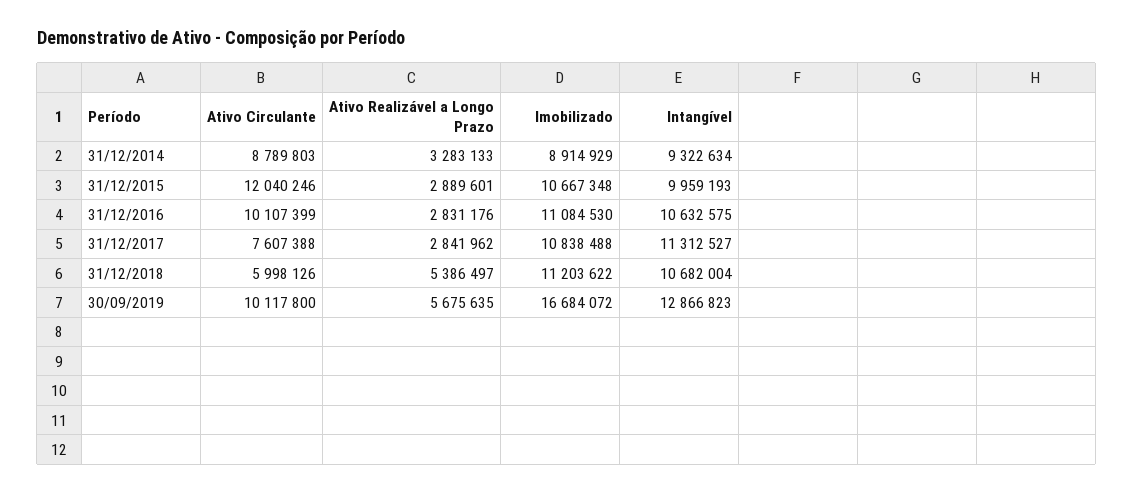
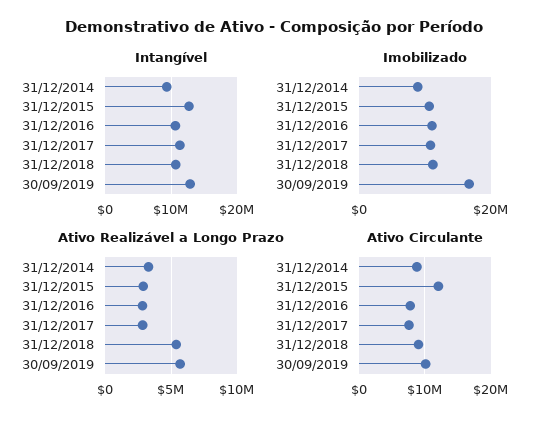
  {
    "Ativo Circulante": {
      "31/12/2014": 8789803,
      "31/12/2015": 12040246,
-     "31/12/2016": 10107399,
+     "31/12/2016": 8000000,
      "31/12/2017": 7607388,
-     "31/12/2018": 5998126,
+     "31/12/2018": 9000000,
      "30/09/2019": 10117800
    },
    "Ativo Realizável a Longo Prazo": {
      "31/12/2014": 3283133,
      "31/12/2015": 2889601,
      "31/12/2016": 2831176,
      "31/12/2017": 2841962,
      "31/12/2018": 5386497,
      "30/09/2019": 5675635
    },
    "Imobilizado": {
      "31/12/2014": 8914929,
      "31/12/2015": 10667348,
      "31/12/2016": 11084530,
      "31/12/2017": 10838488,
      "31/12/2018": 11203622,
      "30/09/2019": 16684072
    },
    "Intangível": {
      "31/12/2014": 9322634,
-     "31/12/2015": 9959193,
+     "31/12/2015": 13000000,
      "31/12/2016": 10632575,
      "31/12/2017": 11312527,
      "31/12/2018": 10682004,
      "30/09/2019": 12866823
    }
  }

